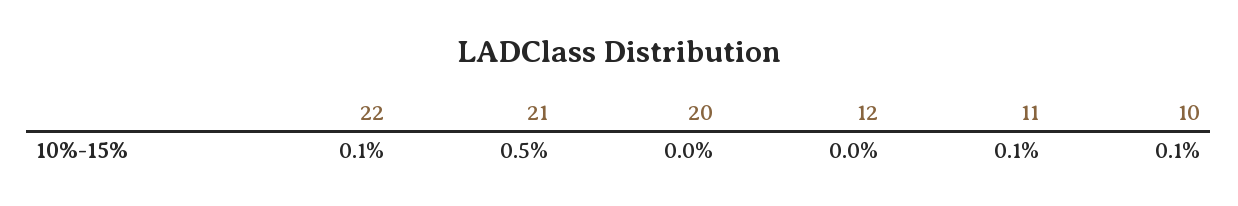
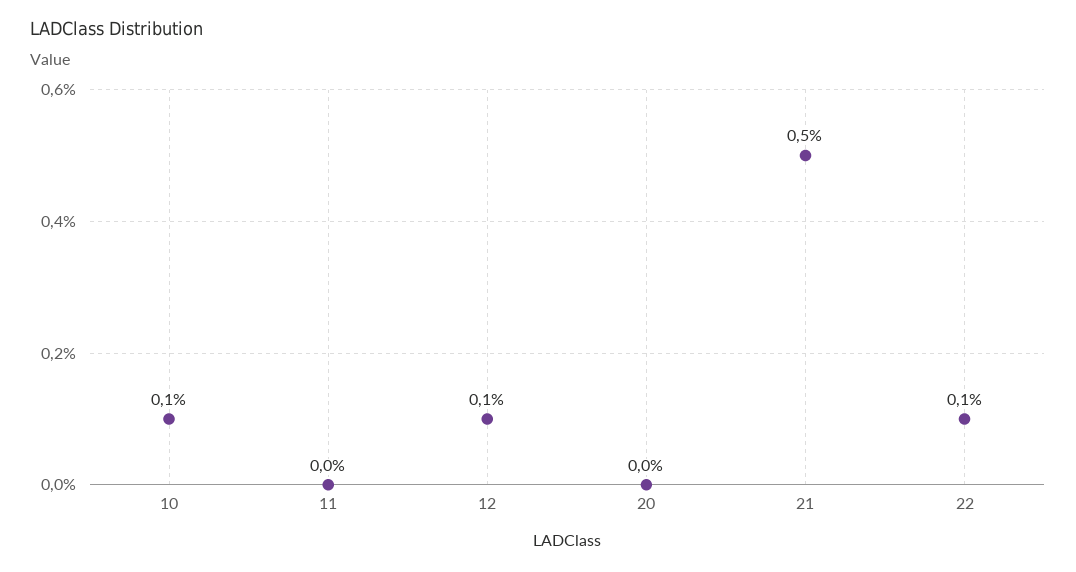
  {
    "22": 0.1,
    "21": 0.5,
    "20": 0,
-   "12": 0,
+   "12": 0.1,
-   "11": 0.1,
+   "11": 0,
    "10": 0.1
  }

